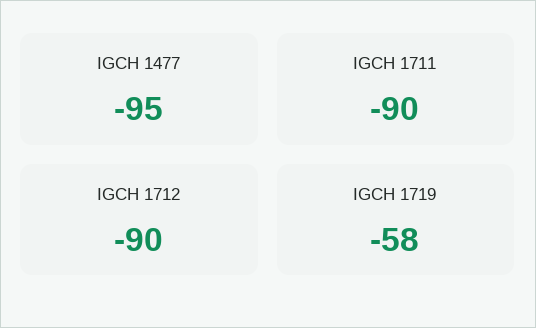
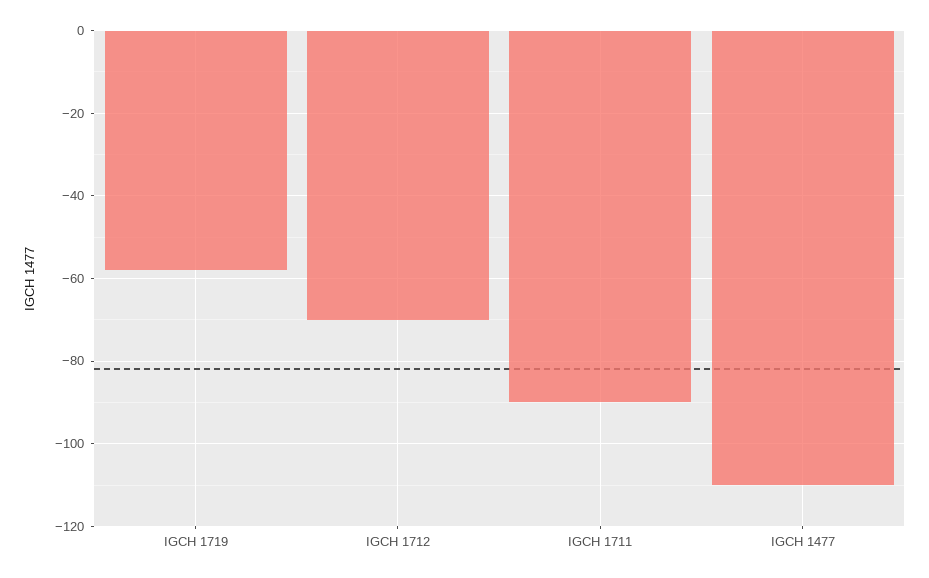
  {
-   "IGCH 1477": -95,
+   "IGCH 1477": -110,
    "IGCH 1711": -90,
-   "IGCH 1712": -90,
+   "IGCH 1712": -70,
    "IGCH 1719": -58
  }

